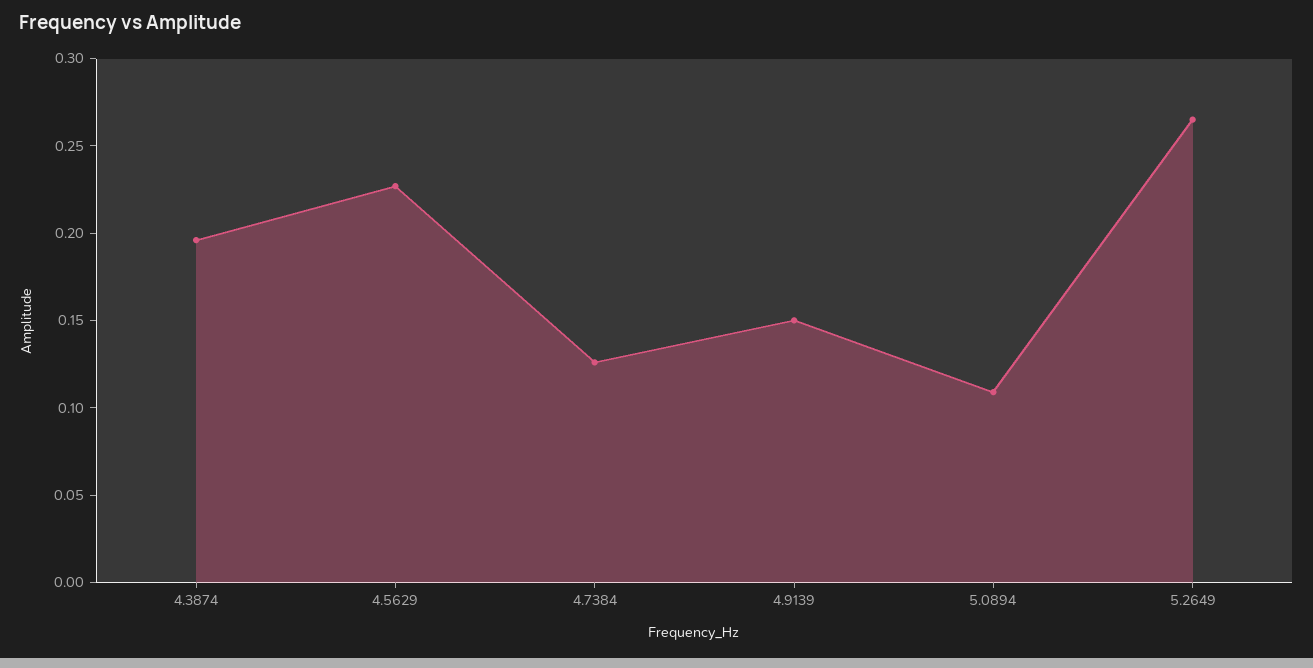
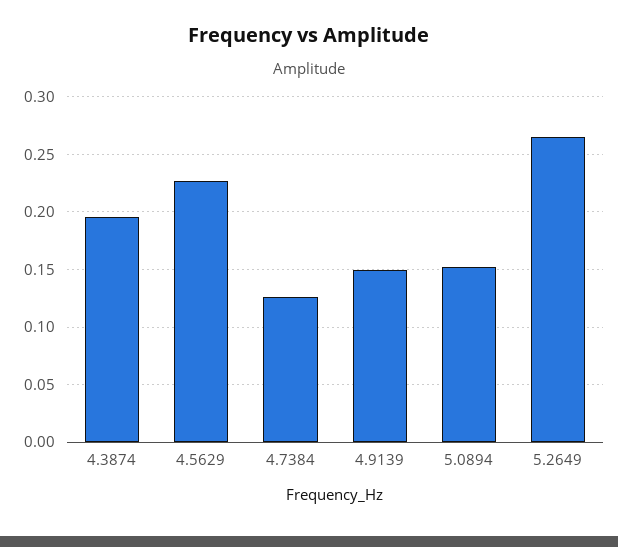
  {
    "4.3874": 0.2,
    "4.5629": 0.23,
    "4.7384": 0.13,
    "4.9139": 0.15,
-   "5.0894": 0.11,
+   "5.0894": 0.15,
    "5.2649": 0.27
  }

